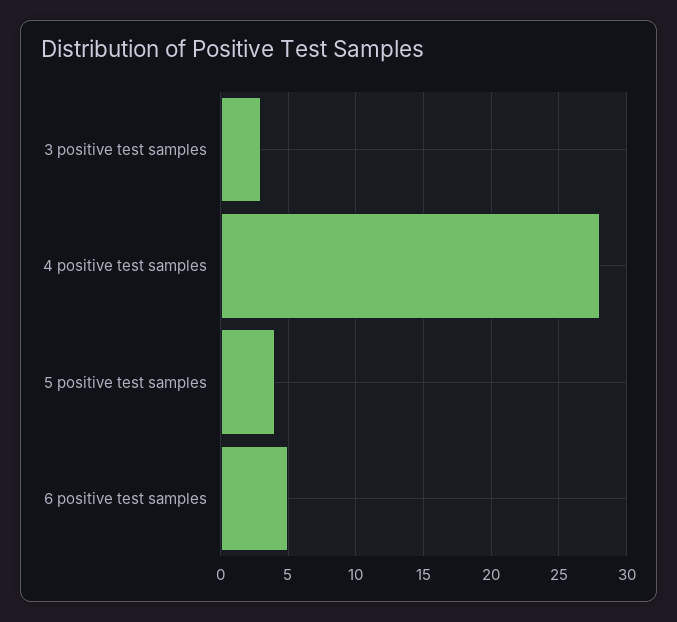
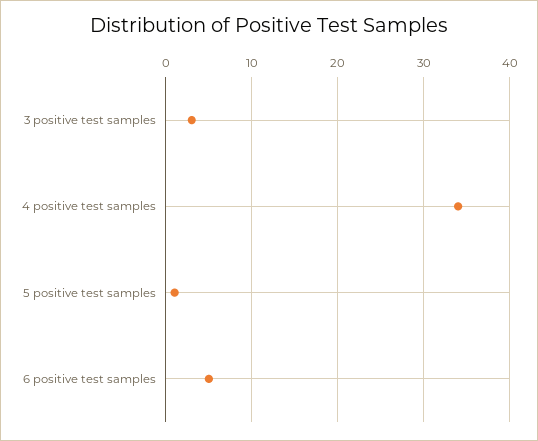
  {
    "3 positive test samples": 3,
-   "4 positive test samples": 28,
+   "4 positive test samples": 34,
-   "5 positive test samples": 4,
+   "5 positive test samples": 1,
    "6 positive test samples": 5
  }

